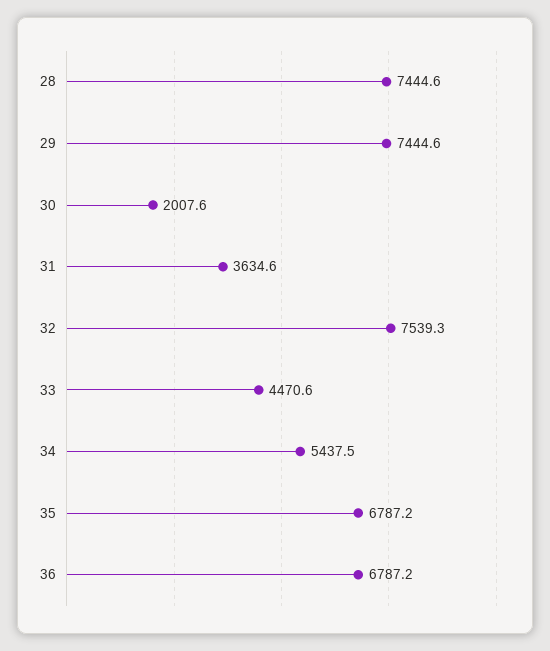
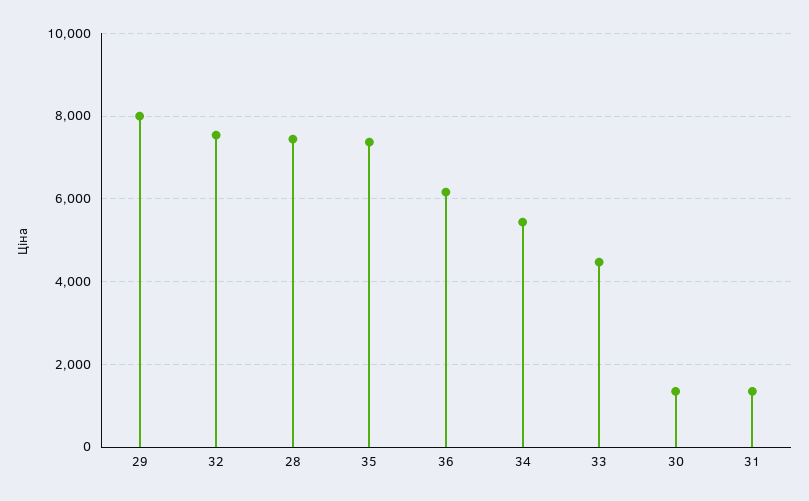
  {
    "28": 7444.6,
-   "29": 7444.6,
+   "29": 8000,
-   "30": 2007.6,
+   "30": 1400,
-   "31": 3634.6,
+   "31": 1400,
    "32": 7539.3,
    "33": 4470.6,
    "34": 5437.5,
-   "35": 6787.2,
+   "35": 7400,
-   "36": 6787.2
+   "36": 6200
  }

